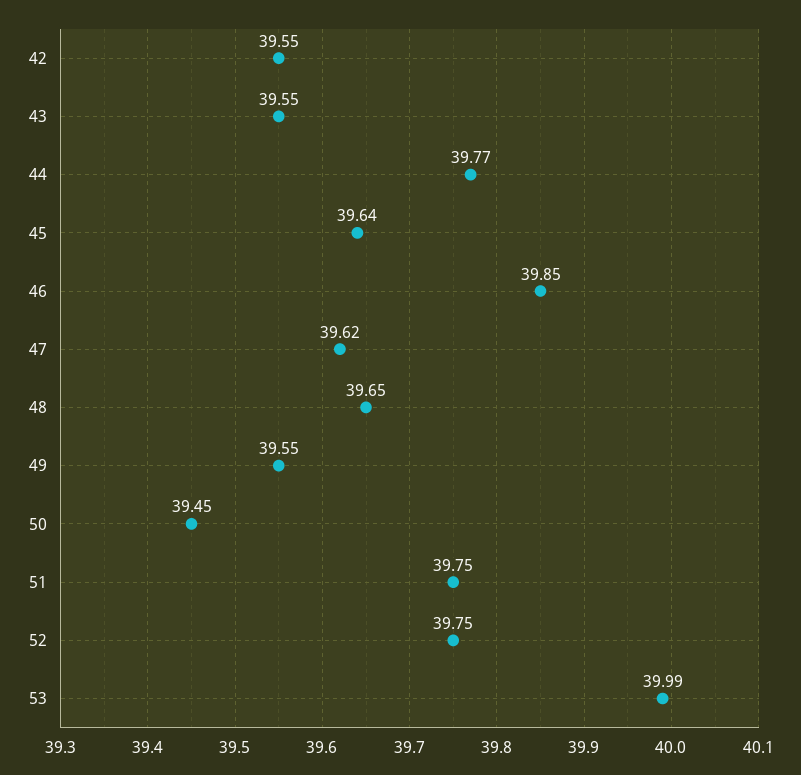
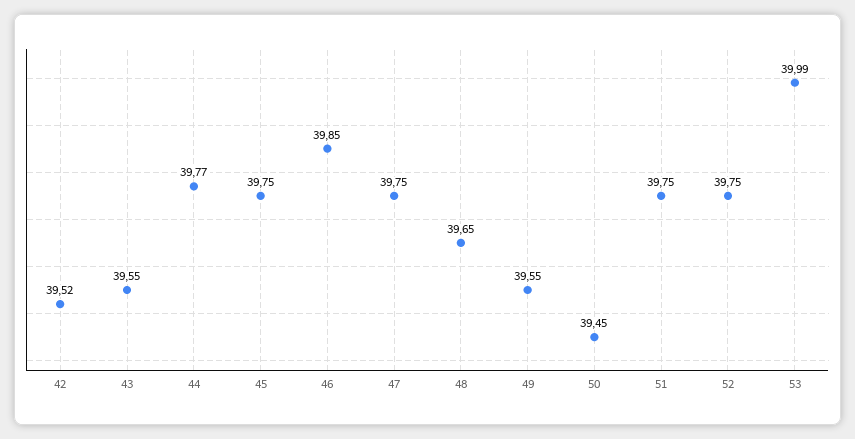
  {
-   "42": 39.55,
+   "42": 39.52,
    "43": 39.55,
    "44": 39.77,
-   "45": 39.64,
+   "45": 39.75,
    "46": 39.85,
-   "47": 39.62,
+   "47": 39.75,
    "48": 39.65,
    "49": 39.55,
    "50": 39.45,
    "51": 39.75,
    "52": 39.75,
    "53": 39.99
  }

